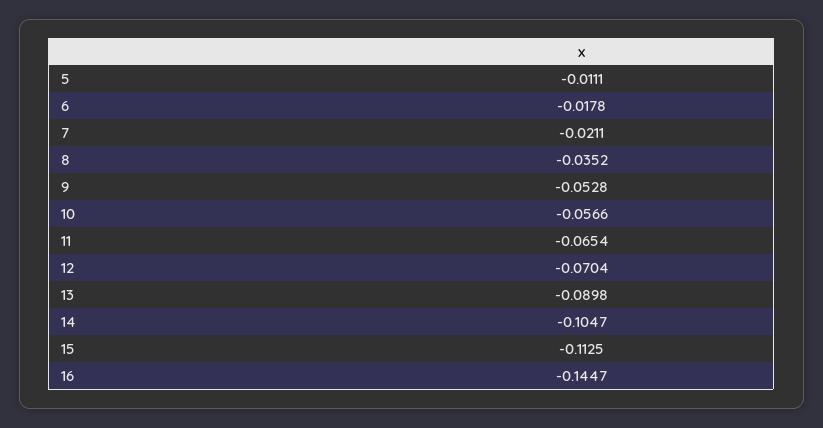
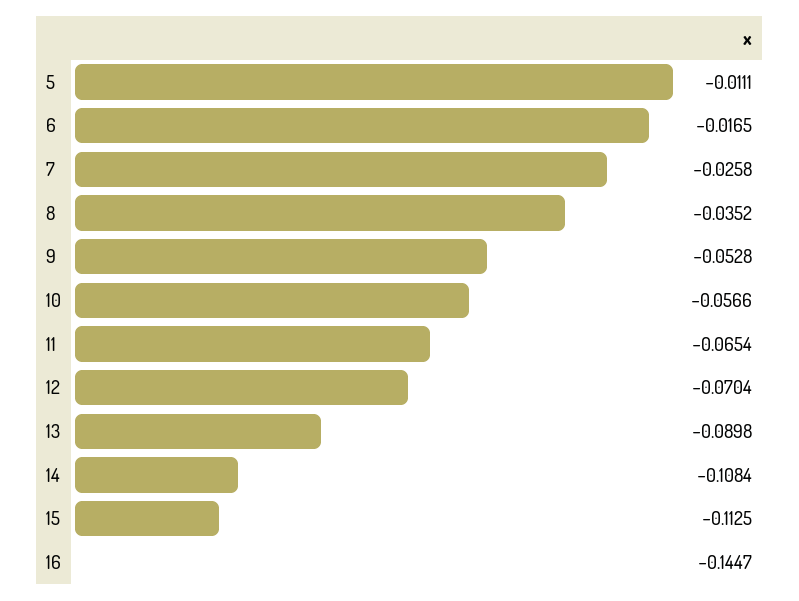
  {
    "5": -0.0111,
-   "6": -0.0178,
+   "6": -0.0165,
-   "7": -0.0211,
+   "7": -0.0258,
    "8": -0.0352,
    "9": -0.0528,
    "10": -0.0566,
    "11": -0.0654,
    "12": -0.0704,
    "13": -0.0898,
-   "14": -0.1047,
+   "14": -0.1084,
    "15": -0.1125,
    "16": -0.1447
  }

